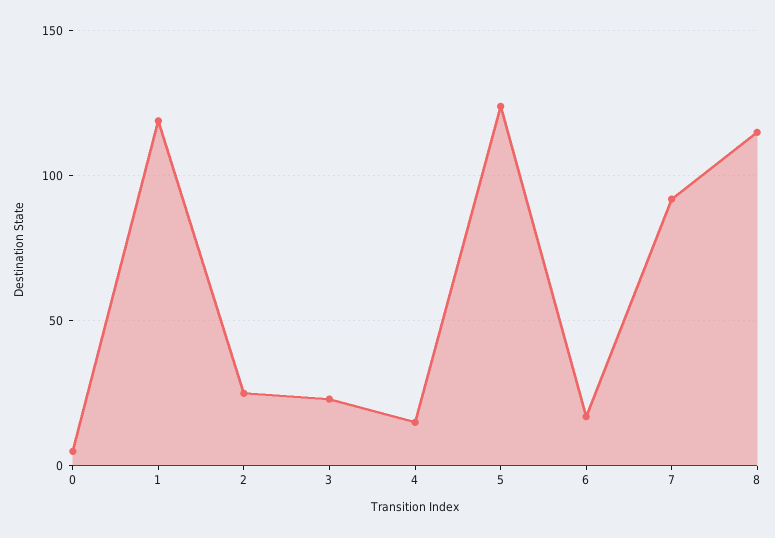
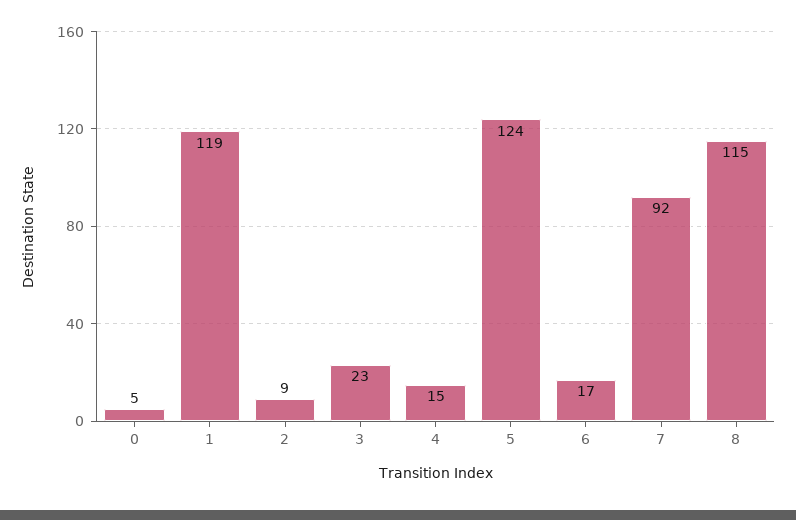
  {
    "0": 5,
    "1": 119,
-   "2": 25,
+   "2": 9,
    "3": 23,
    "4": 15,
    "5": 124,
    "6": 17,
    "7": 92,
    "8": 115
  }

